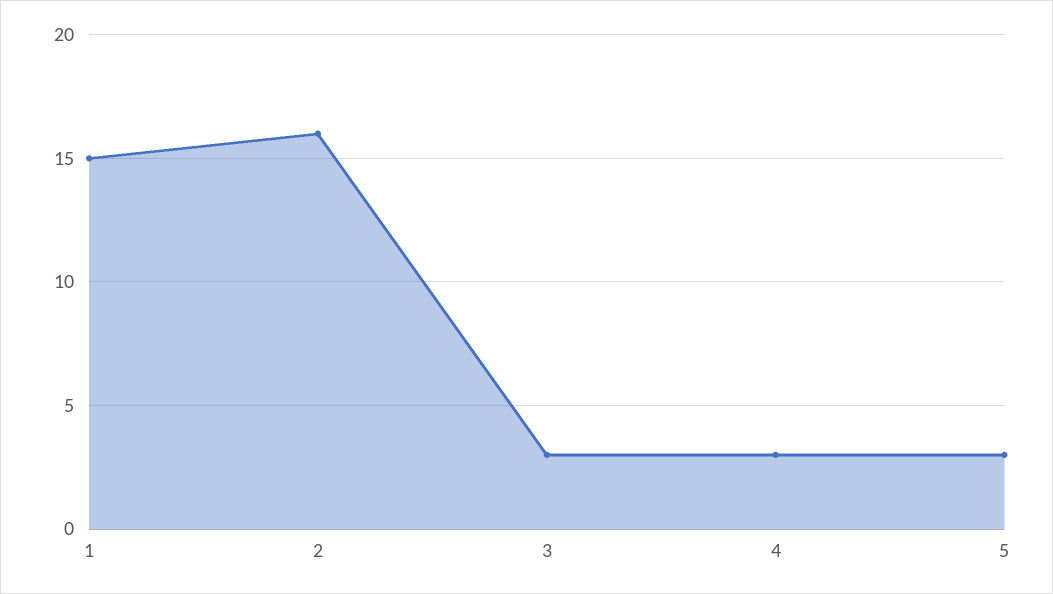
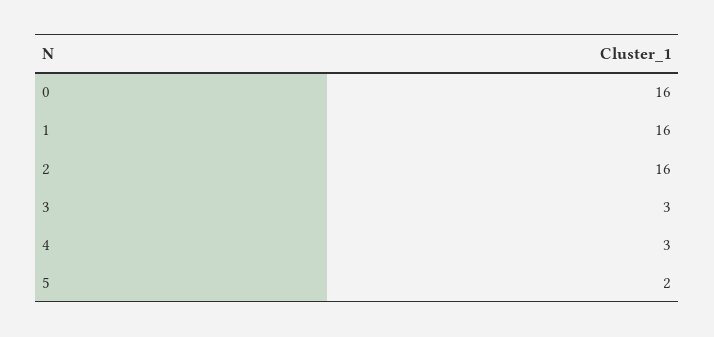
  {
-   "1": 15,
+   "1": 16,
    "2": 16,
    "3": 3,
    "4": 3,
-   "5": 3
+   "5": 2,
+   "0": 16
  }

